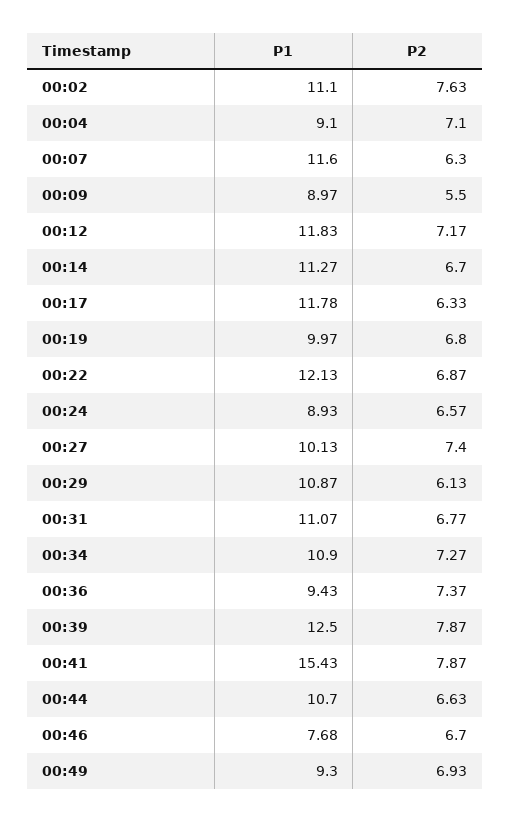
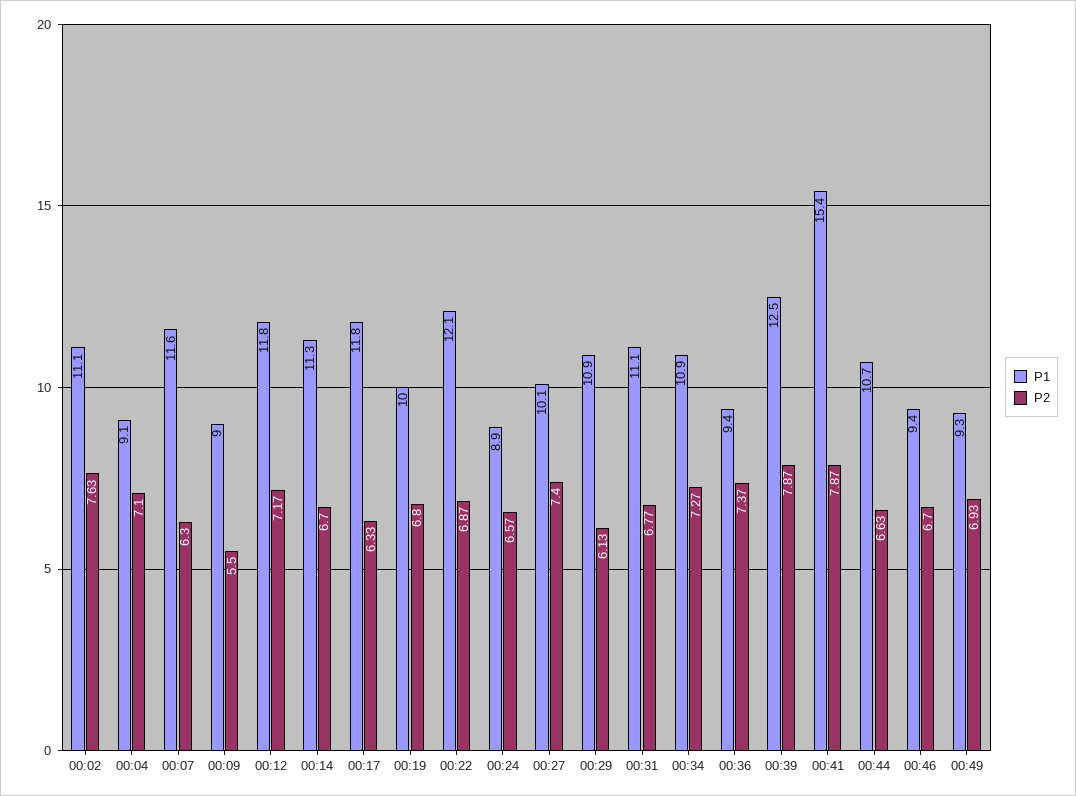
  {
    "P1": {
      "00:02": 11.1,
      "00:04": 9.1,
      "00:07": 11.6,
      "00:09": 8.97,
      "00:12": 11.83,
      "00:14": 11.27,
      "00:17": 11.78,
      "00:19": 9.97,
      "00:22": 12.13,
      "00:24": 8.93,
      "00:27": 10.13,
      "00:29": 10.87,
      "00:31": 11.07,
      "00:34": 10.9,
      "00:36": 9.43,
      "00:39": 12.5,
      "00:41": 15.43,
      "00:44": 10.7,
-     "00:46": 7.68,
+     "00:46": 9.4,
      "00:49": 9.3
    },
    "P2": {
      "00:02": 7.63,
      "00:04": 7.1,
      "00:07": 6.3,
      "00:09": 5.5,
      "00:12": 7.17,
      "00:14": 6.7,
      "00:17": 6.33,
      "00:19": 6.8,
      "00:22": 6.87,
      "00:24": 6.57,
      "00:27": 7.4,
      "00:29": 6.13,
      "00:31": 6.77,
      "00:34": 7.27,
      "00:36": 7.37,
      "00:39": 7.87,
      "00:41": 7.87,
      "00:44": 6.63,
      "00:46": 6.7,
      "00:49": 6.93
    }
  }

